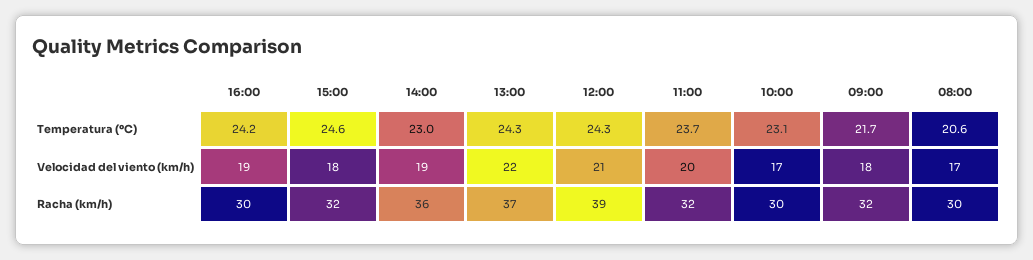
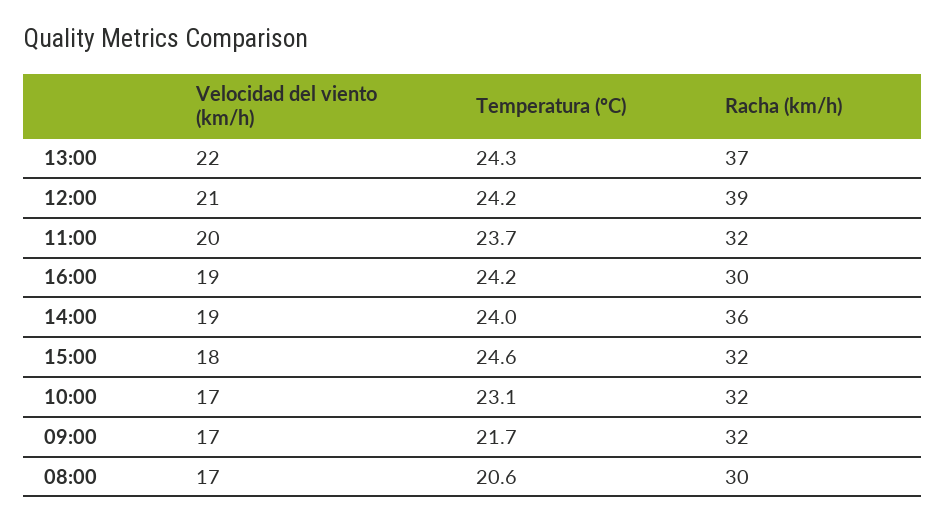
  {
    "16:00": {
      "Temperatura (ºC)": 24.2,
      "Velocidad del viento (km/h)": 19,
      "Racha (km/h)": 30
    },
    "15:00": {
      "Temperatura (ºC)": 24.6,
      "Velocidad del viento (km/h)": 18,
      "Racha (km/h)": 32
    },
    "14:00": {
-     "Temperatura (ºC)": 23,
+     "Temperatura (ºC)": 24,
      "Velocidad del viento (km/h)": 19,
      "Racha (km/h)": 36
    },
    "13:00": {
      "Temperatura (ºC)": 24.3,
      "Velocidad del viento (km/h)": 22,
      "Racha (km/h)": 37
    },
    "12:00": {
-     "Temperatura (ºC)": 24.3,
+     "Temperatura (ºC)": 24.2,
      "Velocidad del viento (km/h)": 21,
      "Racha (km/h)": 39
    },
    "11:00": {
      "Temperatura (ºC)": 23.7,
      "Velocidad del viento (km/h)": 20,
      "Racha (km/h)": 32
    },
    "10:00": {
      "Temperatura (ºC)": 23.1,
      "Velocidad del viento (km/h)": 17,
-     "Racha (km/h)": 30
+     "Racha (km/h)": 32
    },
    "09:00": {
      "Temperatura (ºC)": 21.7,
-     "Velocidad del viento (km/h)": 18,
+     "Velocidad del viento (km/h)": 17,
      "Racha (km/h)": 32
    },
    "08:00": {
      "Temperatura (ºC)": 20.6,
      "Velocidad del viento (km/h)": 17,
      "Racha (km/h)": 30
    }
  }

